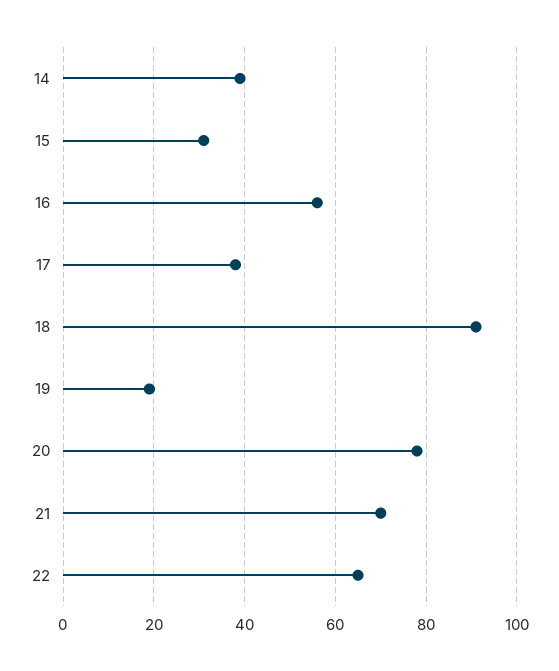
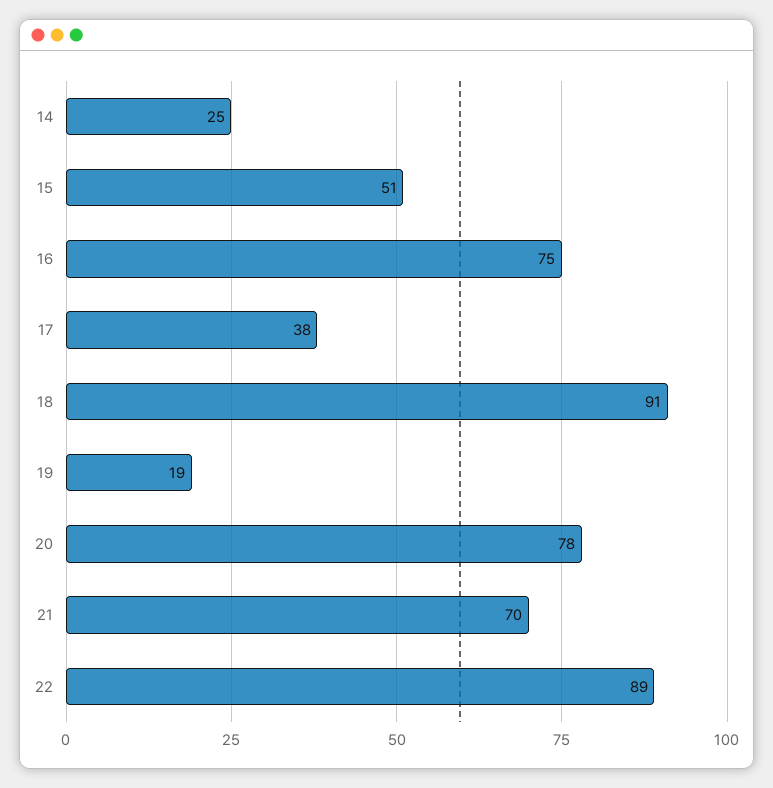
  {
-   "14": 40,
+   "14": 25,
-   "15": 30,
+   "15": 51,
-   "16": 55,
+   "16": 75,
    "17": 38,
    "18": 91,
    "19": 19,
    "20": 78,
    "21": 70,
-   "22": 65
+   "22": 89
  }

